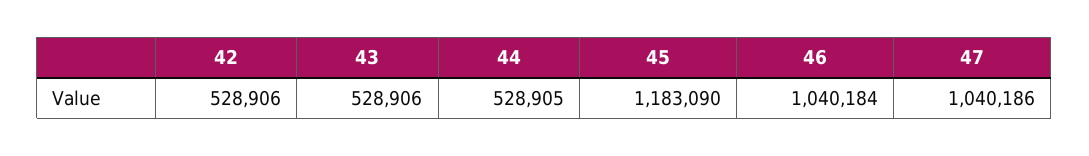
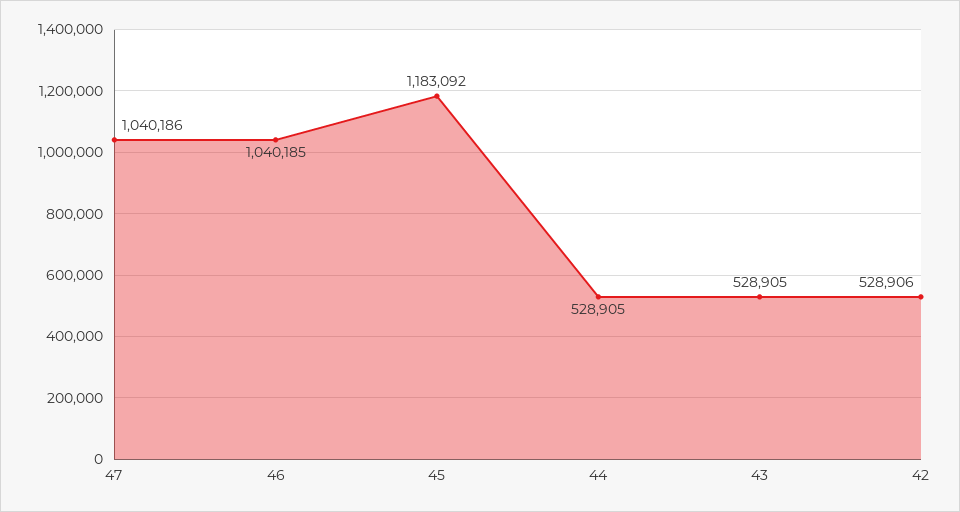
  {
    "42": 528906,
-   "43": 528906,
+   "43": 528905,
    "44": 528905,
-   "45": 1183090,
+   "45": 1183092,
-   "46": 1040184,
+   "46": 1040185,
    "47": 1040186
  }

